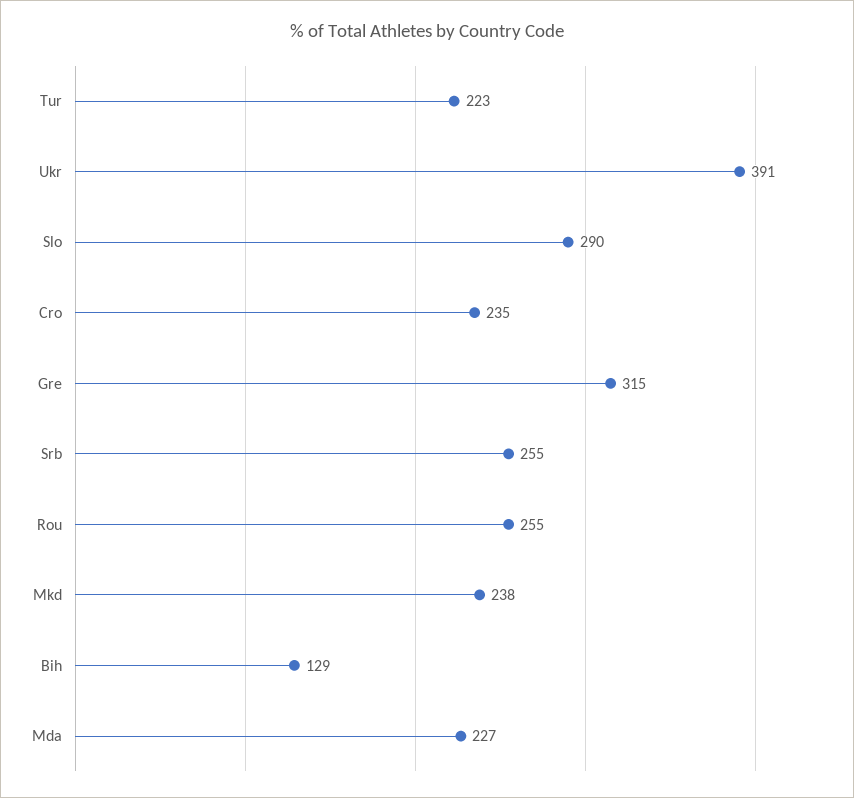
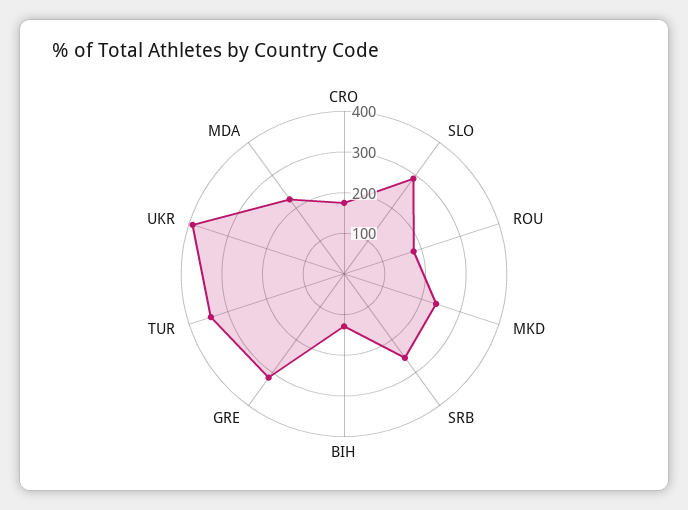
  {
-   "Tur": 223,
+   "Tur": 340,
    "Ukr": 391,
    "Slo": 290,
-   "Cro": 235,
+   "Cro": 180,
    "Gre": 315,
    "Srb": 255,
-   "Rou": 255,
+   "Rou": 180,
    "Mkd": 238,
    "Bih": 129,
    "Mda": 227
  }

